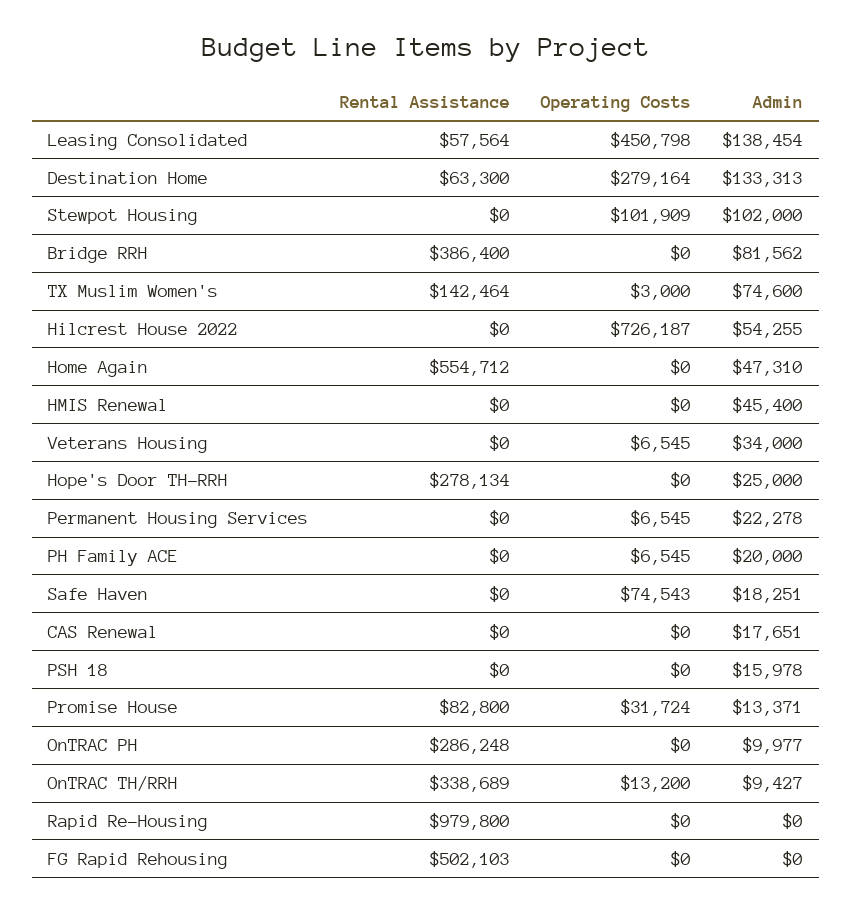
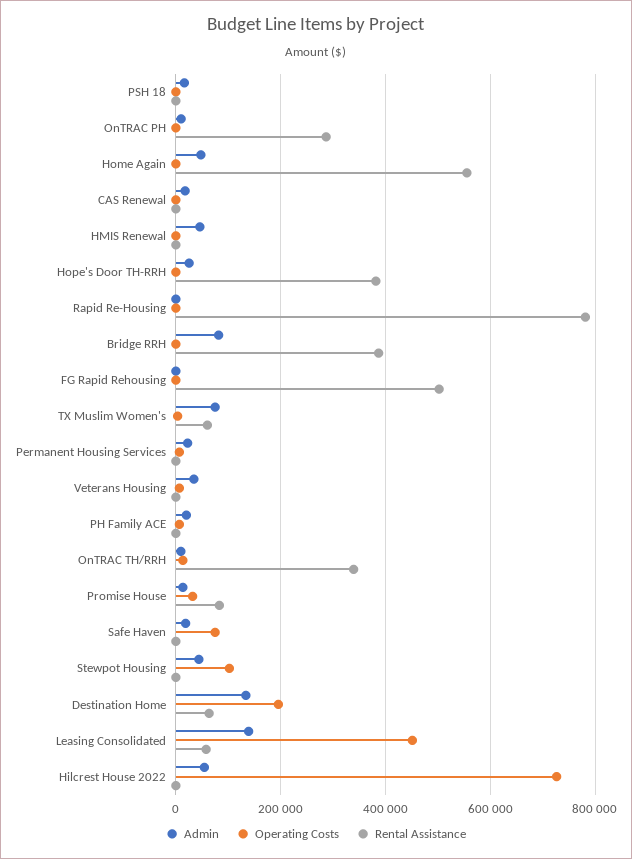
  {
    "Rental Assistance": {
      "Leasing Consolidated": 57564,
      "Destination Home": 63300,
      "Stewpot Housing": 0,
      "Bridge RRH": 386400,
-     "TX Muslim Women's": 142464,
+     "TX Muslim Women's": 60000,
      "Hilcrest House 2022": 0,
      "Home Again": 554712,
      "HMIS Renewal": 0,
      "Veterans Housing": 0,
-     "Hope's Door TH-RRH": 278134,
+     "Hope's Door TH-RRH": 380000,
      "Permanent Housing Services": 0,
      "PH Family ACE": 0,
      "Safe Haven": 0,
      "CAS Renewal": 0,
      "PSH 18": 0,
      "Promise House": 82800,
      "OnTRAC PH": 286248,
      "OnTRAC TH/RRH": 338689,
-     "Rapid Re-Housing": 979800,
+     "Rapid Re-Housing": 780000,
      "FG Rapid Rehousing": 502103
    },
    "Operating Costs": {
      "Leasing Consolidated": 450798,
-     "Destination Home": 279164,
+     "Destination Home": 200000,
      "Stewpot Housing": 101909,
      "Bridge RRH": 0,
      "TX Muslim Women's": 3000,
      "Hilcrest House 2022": 726187,
      "Home Again": 0,
      "HMIS Renewal": 0,
      "Veterans Housing": 6545,
      "Hope's Door TH-RRH": 0,
      "Permanent Housing Services": 6545,
      "PH Family ACE": 6545,
      "Safe Haven": 74543,
      "CAS Renewal": 0,
      "PSH 18": 0,
      "Promise House": 31724,
      "OnTRAC PH": 0,
      "OnTRAC TH/RRH": 13200,
      "Rapid Re-Housing": 0,
      "FG Rapid Rehousing": 0
    },
    "Admin": {
      "Leasing Consolidated": 138454,
      "Destination Home": 133313,
-     "Stewpot Housing": 102000,
+     "Stewpot Housing": 40000,
      "Bridge RRH": 81562,
      "TX Muslim Women's": 74600,
      "Hilcrest House 2022": 54255,
      "Home Again": 47310,
      "HMIS Renewal": 45400,
      "Veterans Housing": 34000,
      "Hope's Door TH-RRH": 25000,
      "Permanent Housing Services": 22278,
      "PH Family ACE": 20000,
      "Safe Haven": 18251,
      "CAS Renewal": 17651,
      "PSH 18": 15978,
      "Promise House": 13371,
      "OnTRAC PH": 9977,
      "OnTRAC TH/RRH": 9427,
      "Rapid Re-Housing": 0,
      "FG Rapid Rehousing": 0
    }
  }

